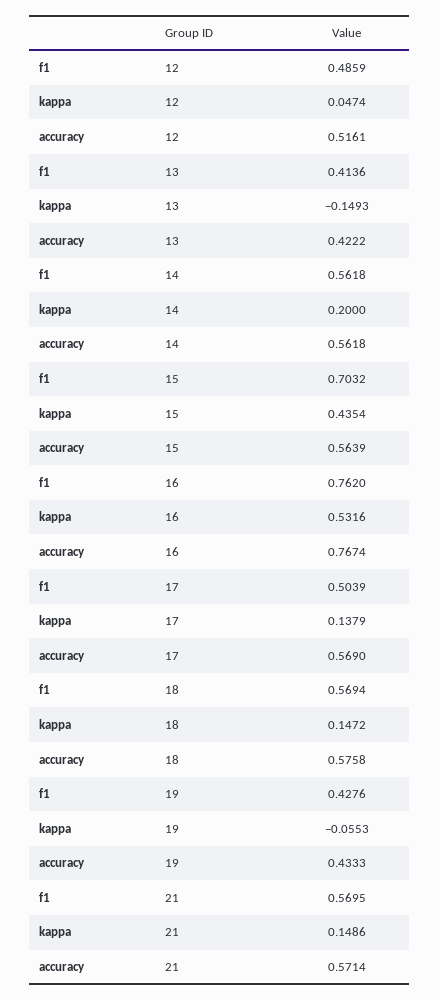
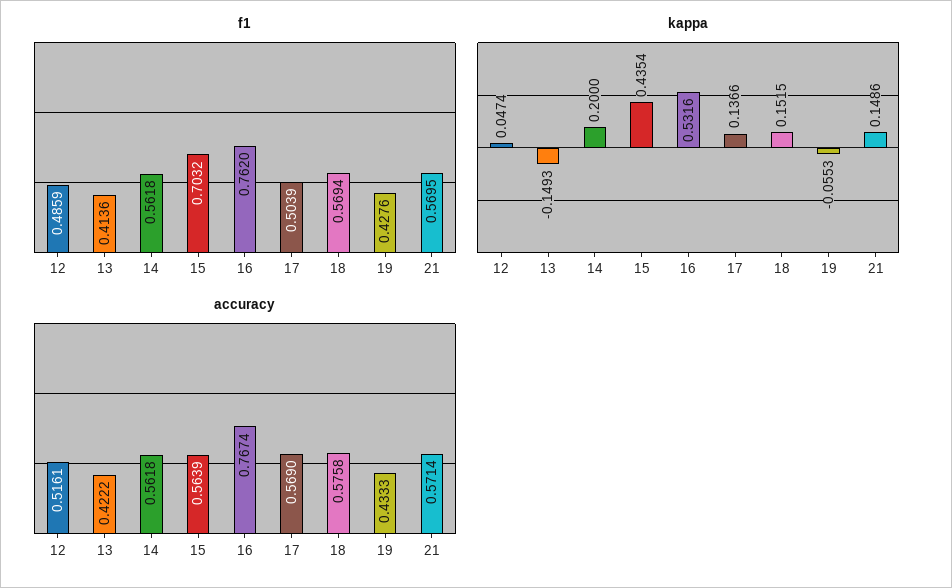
  {
    "f1": {
      "12": 0.4859,
      "13": 0.4136,
      "14": 0.5618,
      "15": 0.7032,
      "16": 0.762,
      "17": 0.5039,
      "18": 0.5694,
      "19": 0.4276,
      "21": 0.5695
    },
    "kappa": {
      "12": 0.0474,
      "13": -0.1493,
      "14": 0.2,
      "15": 0.4354,
      "16": 0.5316,
-     "17": 0.1379,
+     "17": 0.1366,
-     "18": 0.1472,
+     "18": 0.1515,
      "19": -0.0553,
      "21": 0.1486
    },
    "accuracy": {
      "12": 0.5161,
      "13": 0.4222,
      "14": 0.5618,
      "15": 0.5639,
      "16": 0.7674,
      "17": 0.569,
      "18": 0.5758,
      "19": 0.4333,
      "21": 0.5714
    }
  }

